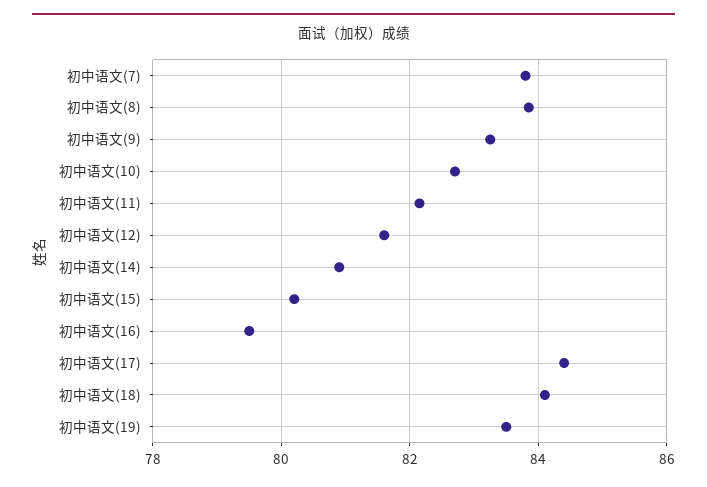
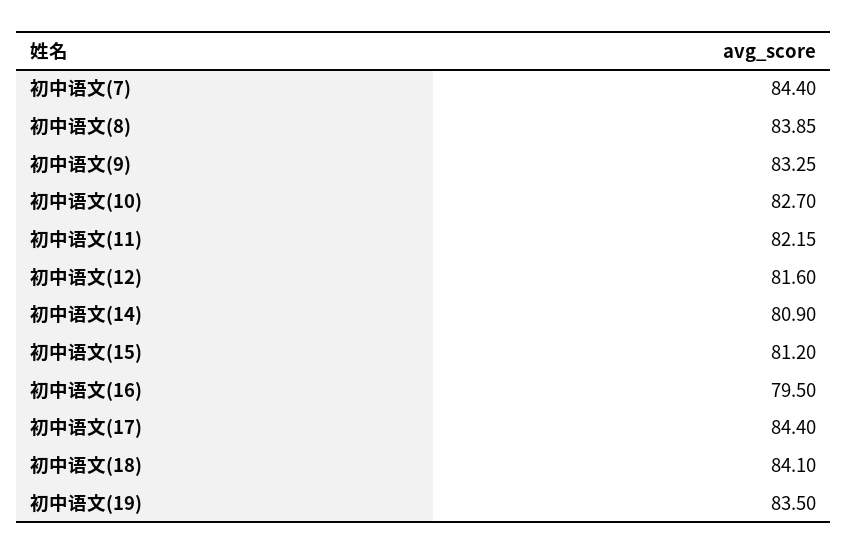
  {
-   "初中语文(7)": 83.8,
+   "初中语文(7)": 84.4,
    "初中语文(8)": 83.85,
    "初中语文(9)": 83.25,
    "初中语文(10)": 82.7,
    "初中语文(11)": 82.15,
    "初中语文(12)": 81.6,
    "初中语文(14)": 80.9,
-   "初中语文(15)": 80.2,
+   "初中语文(15)": 81.2,
    "初中语文(16)": 79.5,
    "初中语文(17)": 84.4,
    "初中语文(18)": 84.1,
    "初中语文(19)": 83.5
  }

